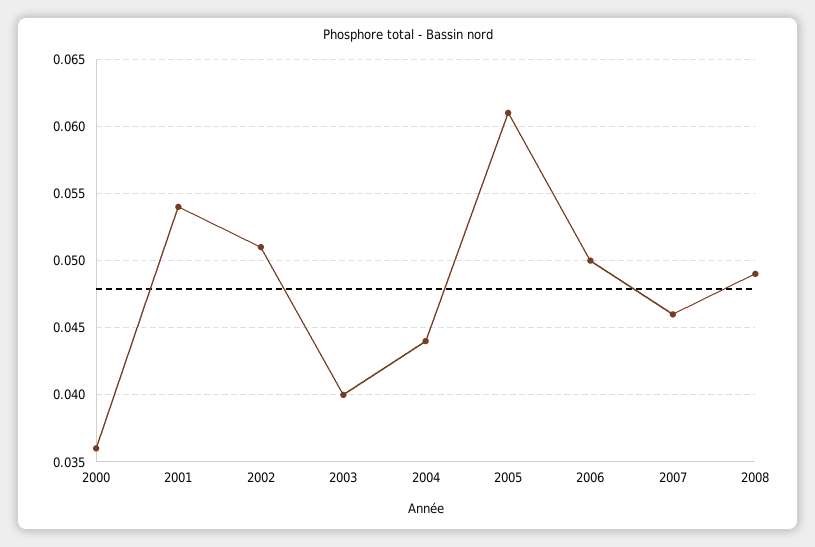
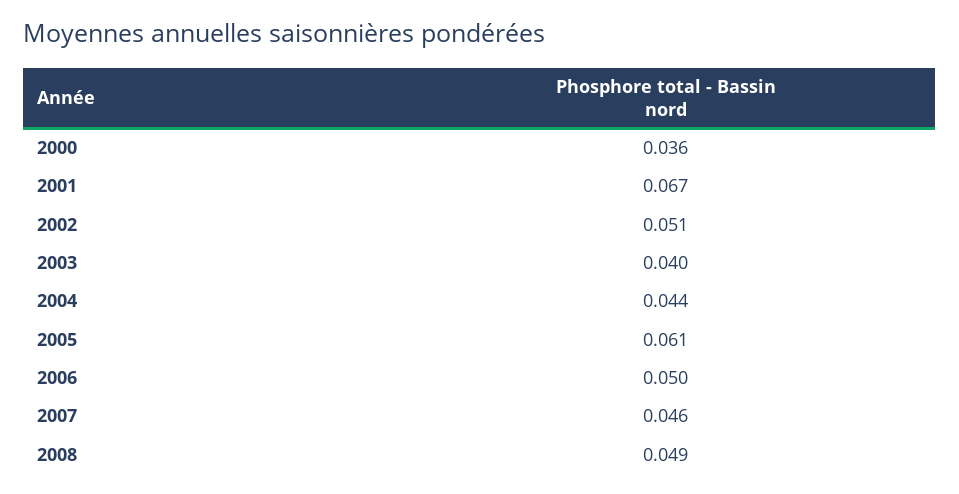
  {
    "2000": 0.036,
-   "2001": 0.054,
+   "2001": 0.067,
    "2002": 0.051,
    "2003": 0.04,
    "2004": 0.044,
    "2005": 0.061,
    "2006": 0.05,
    "2007": 0.046,
    "2008": 0.049
  }

